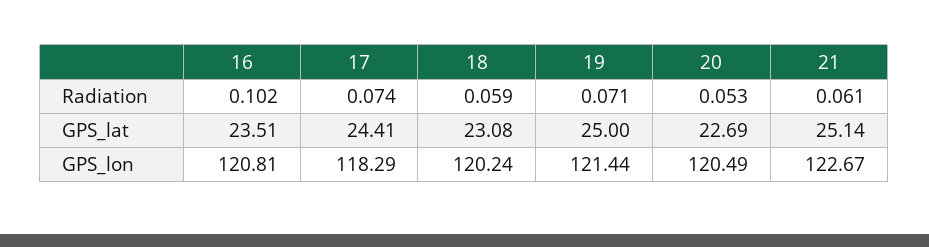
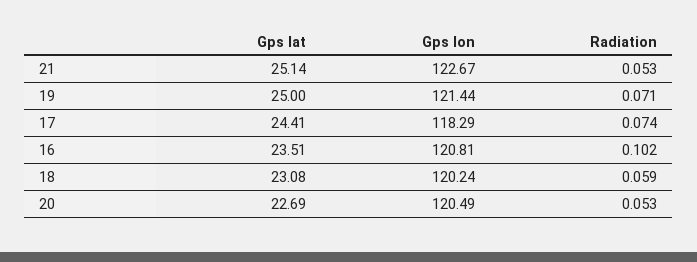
  {
    "16": {
      "Radiation": 0.102,
      "GPS_lat": 23.51,
      "GPS_lon": 120.81
    },
    "17": {
      "Radiation": 0.074,
      "GPS_lat": 24.41,
      "GPS_lon": 118.29
    },
    "18": {
      "Radiation": 0.059,
      "GPS_lat": 23.08,
      "GPS_lon": 120.24
    },
    "19": {
      "Radiation": 0.071,
      "GPS_lat": 25,
      "GPS_lon": 121.44
    },
    "20": {
      "Radiation": 0.053,
      "GPS_lat": 22.69,
      "GPS_lon": 120.49
    },
    "21": {
-     "Radiation": 0.061,
+     "Radiation": 0.053,
      "GPS_lat": 25.14,
      "GPS_lon": 122.67
    }
  }

